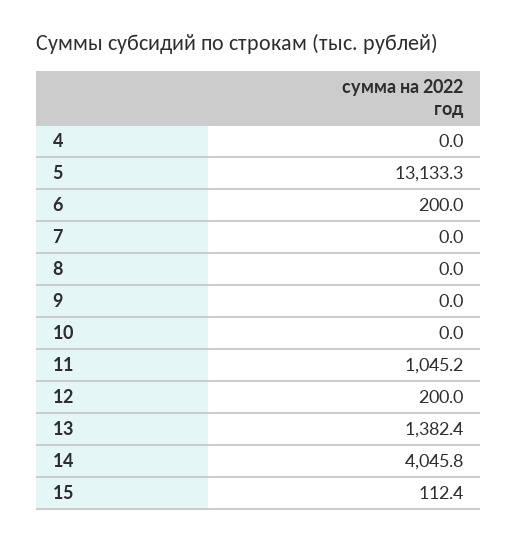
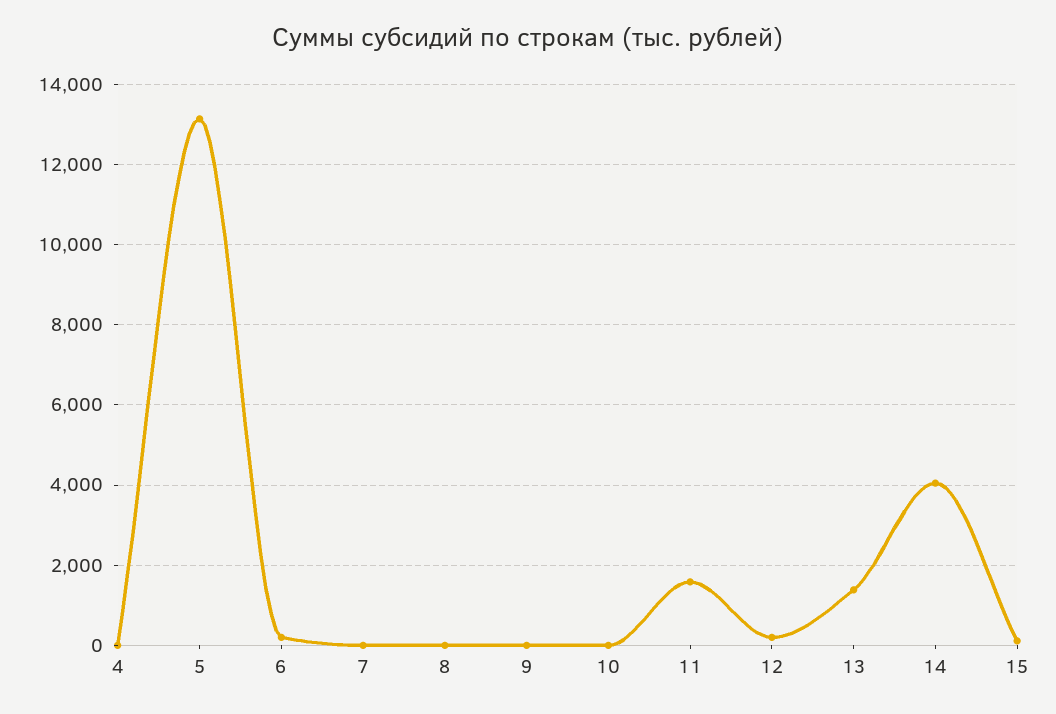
  {
    "4": 0,
    "5": 13133.3,
    "6": 200,
    "7": 0,
    "8": 0,
    "9": 0,
    "10": 0,
-   "11": 1045.2,
+   "11": 1600,
    "12": 200,
    "13": 1382.4,
    "14": 4045.8,
    "15": 112.4
  }

